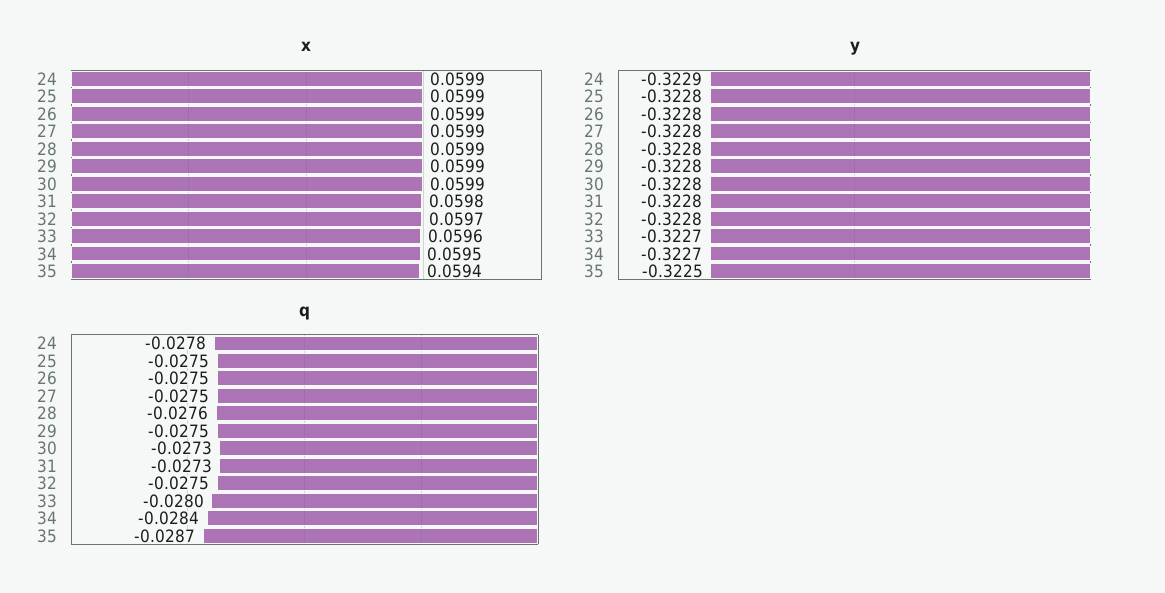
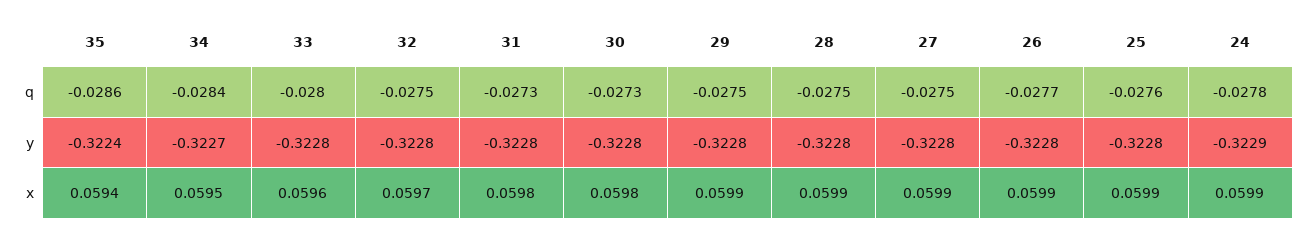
  {
    "x": {
      "24": 0.0599,
      "25": 0.0599,
      "26": 0.0599,
      "27": 0.0599,
      "28": 0.0599,
      "29": 0.0599,
-     "30": 0.0599,
+     "30": 0.0598,
      "31": 0.0598,
      "32": 0.0597,
      "33": 0.0596,
      "34": 0.0595,
      "35": 0.0594
    },
    "y": {
      "24": -0.3229,
      "25": -0.3228,
      "26": -0.3228,
      "27": -0.3228,
      "28": -0.3228,
      "29": -0.3228,
      "30": -0.3228,
      "31": -0.3228,
      "32": -0.3228,
-     "33": -0.3227,
+     "33": -0.3228,
      "34": -0.3227,
-     "35": -0.3225
+     "35": -0.3224
    },
    "q": {
      "24": -0.0278,
-     "25": -0.0275,
+     "25": -0.0276,
-     "26": -0.0275,
+     "26": -0.0277,
      "27": -0.0275,
-     "28": -0.0276,
+     "28": -0.0275,
      "29": -0.0275,
      "30": -0.0273,
      "31": -0.0273,
      "32": -0.0275,
      "33": -0.028,
      "34": -0.0284,
-     "35": -0.0287
+     "35": -0.0286
    }
  }

